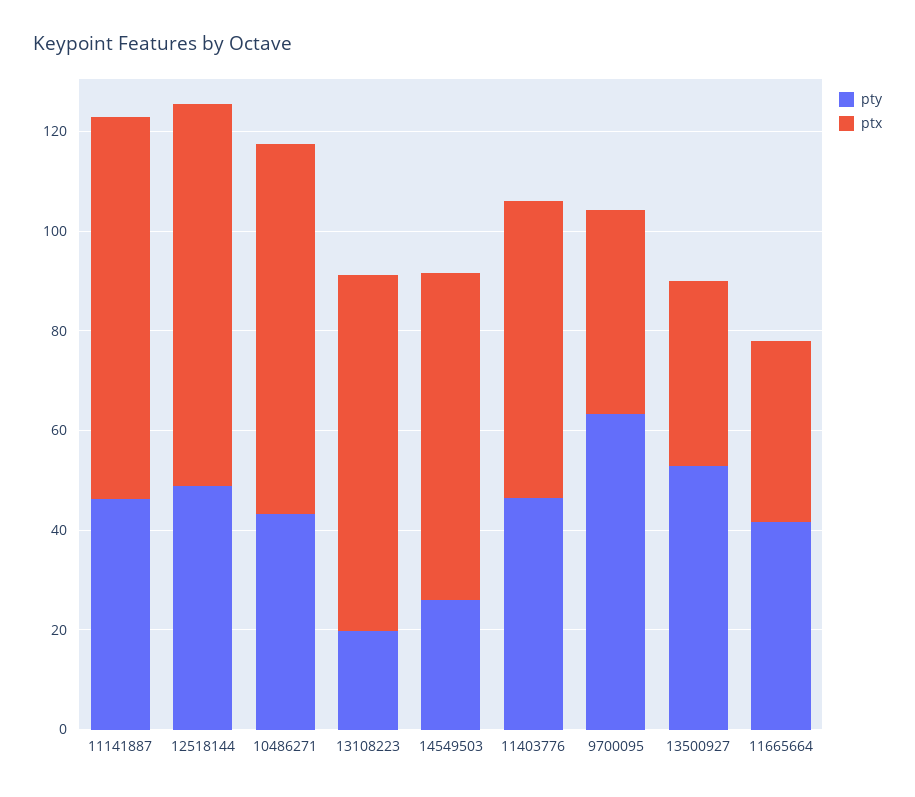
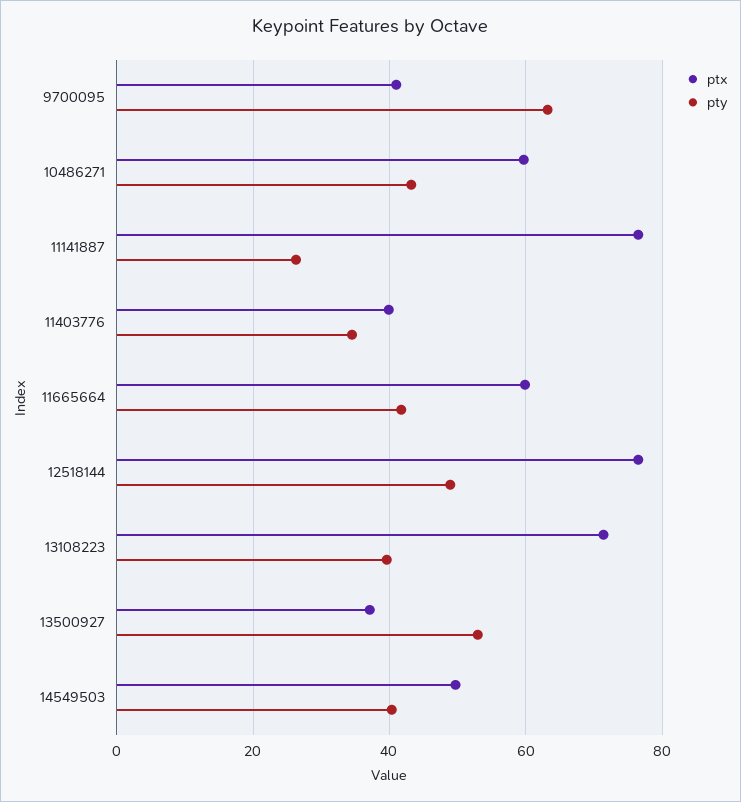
  {
    "pty": {
-     "11141887": 45,
+     "11141887": 26,
      "12518144": 48,
      "10486271": 44,
-     "13108223": 20,
+     "13108223": 40,
-     "14549503": 25,
+     "14549503": 40,
-     "11403776": 45,
+     "11403776": 34,
      "9700095": 64,
      "13500927": 52,
      "11665664": 42
    },
    "ptx": {
      "11141887": 76,
      "12518144": 76,
-     "10486271": 75,
+     "10486271": 60,
      "13108223": 72,
-     "14549503": 65,
+     "14549503": 50,
-     "11403776": 60,
+     "11403776": 40,
      "9700095": 42,
      "13500927": 38,
-     "11665664": 35
+     "11665664": 60
    }
  }

